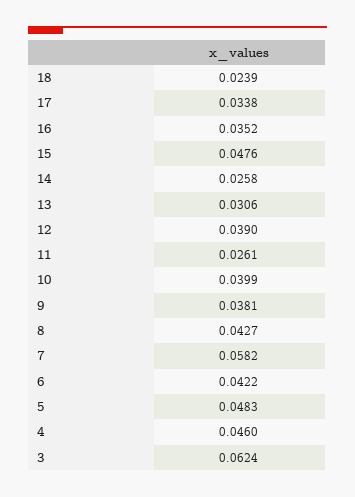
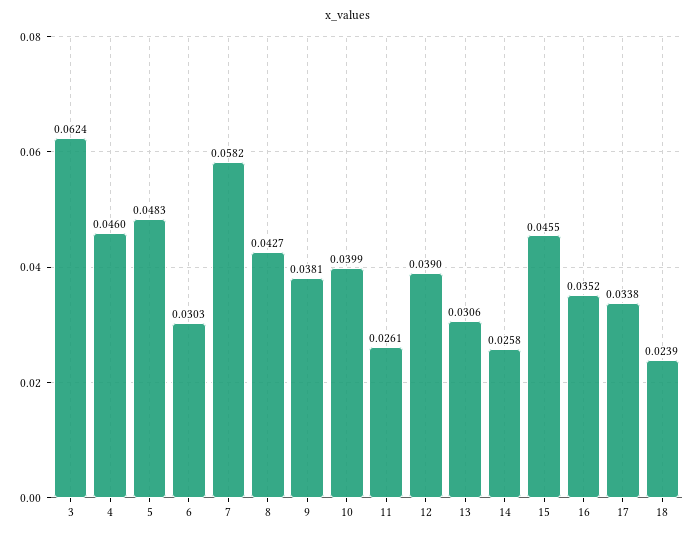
  {
    "18": 0.0239,
    "17": 0.0338,
    "16": 0.0352,
-   "15": 0.0476,
+   "15": 0.0455,
    "14": 0.0258,
    "13": 0.0306,
    "12": 0.039,
    "11": 0.0261,
    "10": 0.0399,
    "9": 0.0381,
    "8": 0.0427,
    "7": 0.0582,
-   "6": 0.0422,
+   "6": 0.0303,
    "5": 0.0483,
    "4": 0.046,
    "3": 0.0624
  }

